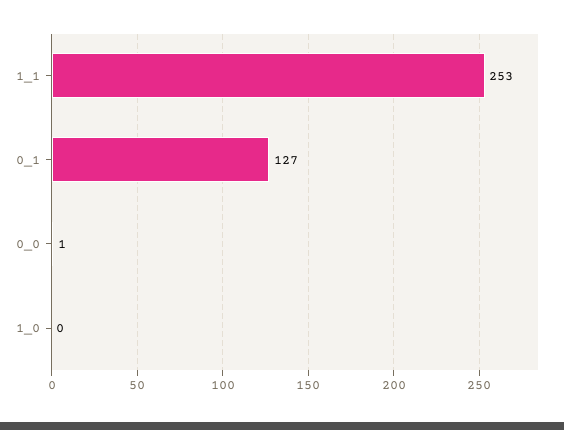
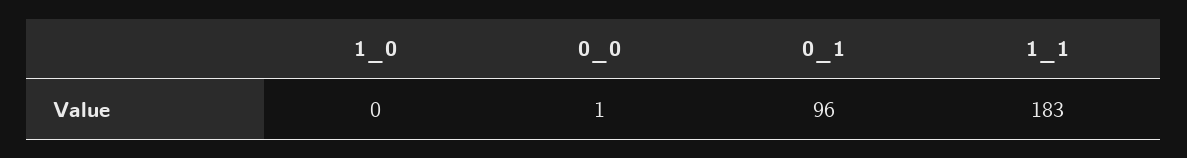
  {
-   "1_1": 253,
+   "1_1": 183,
-   "0_1": 127,
+   "0_1": 96,
    "0_0": 1,
    "1_0": 0
  }

